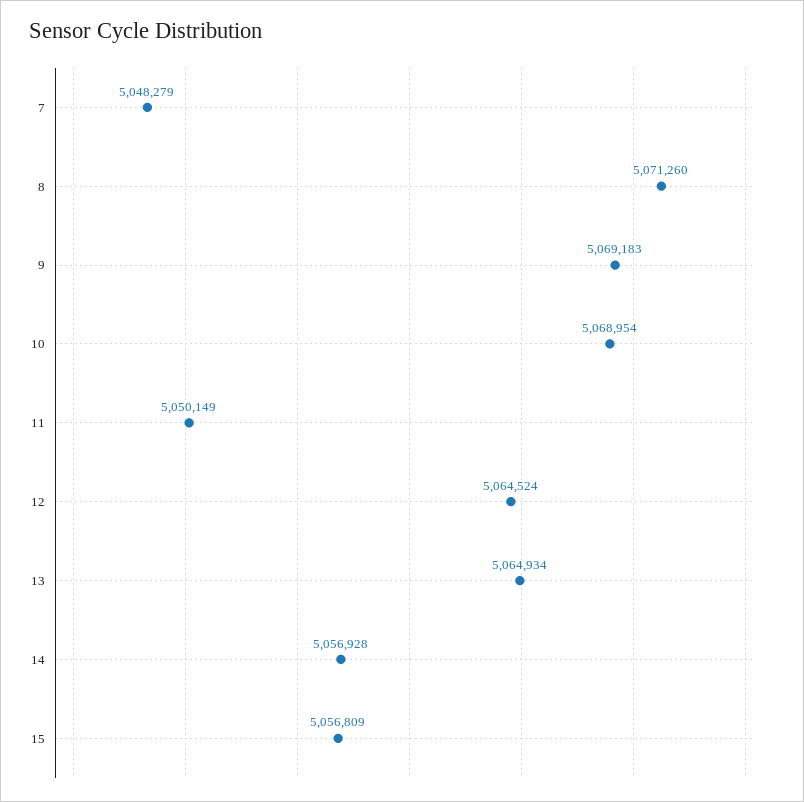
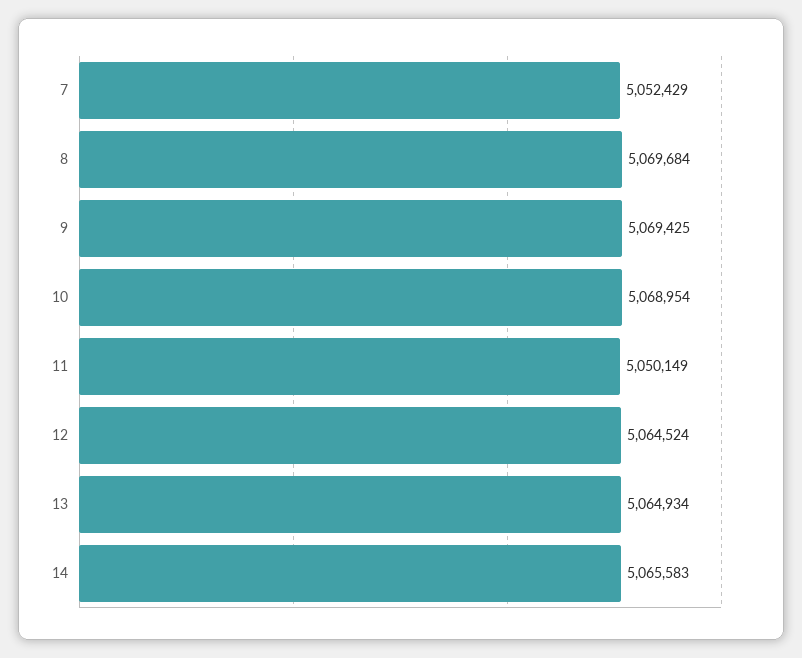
  {
-   "7": 5048279,
+   "7": 5052429,
-   "8": 5071260,
+   "8": 5069684,
-   "9": 5069183,
+   "9": 5069425,
    "10": 5068954,
    "11": 5050149,
    "12": 5064524,
    "13": 5064934,
-   "14": 5056928,
+   "14": 5065583
-   "15": 5056809
  }

